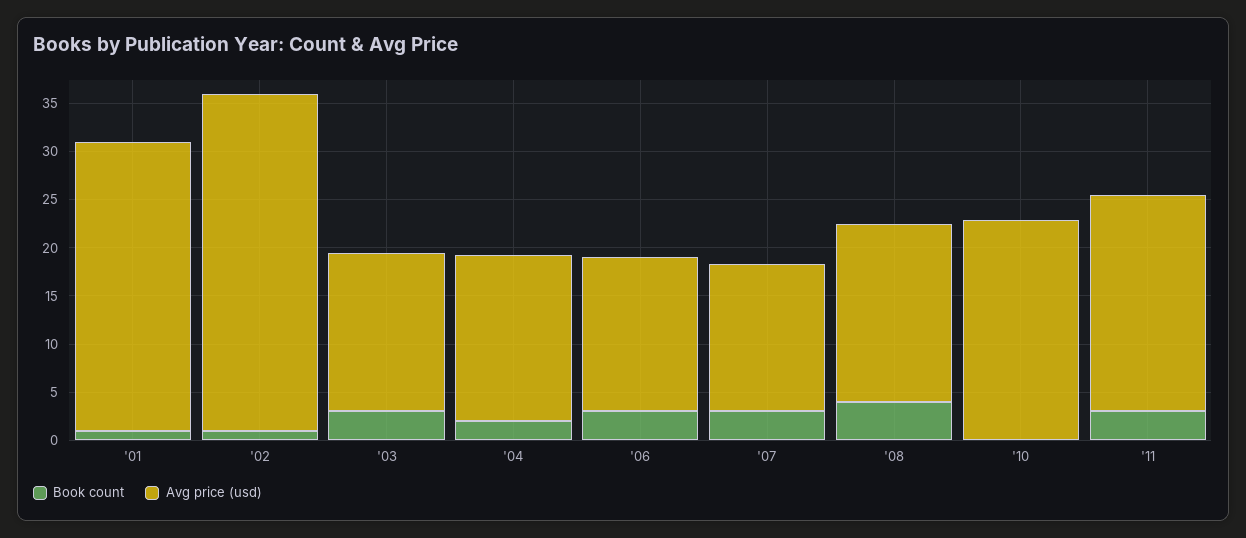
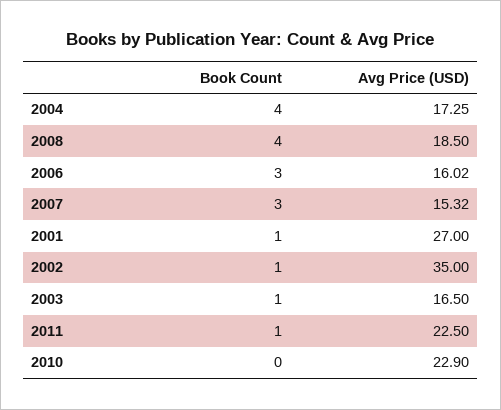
  {
    "Book count": {
      "'01": 1,
      "'02": 1,
-     "'03": 3,
+     "'03": 1,
-     "'04": 2,
+     "'04": 4,
      "'06": 3,
      "'07": 3,
      "'08": 4,
      "'10": 0,
-     "'11": 3
+     "'11": 1
    },
    "Avg price (usd)": {
-     "'01": 30,
+     "'01": 27,
      "'02": 35,
      "'03": 16.5,
      "'04": 17.25,
      "'06": 16.02,
      "'07": 15.32,
      "'08": 18.5,
      "'10": 22.9,
      "'11": 22.5
    }
  }

